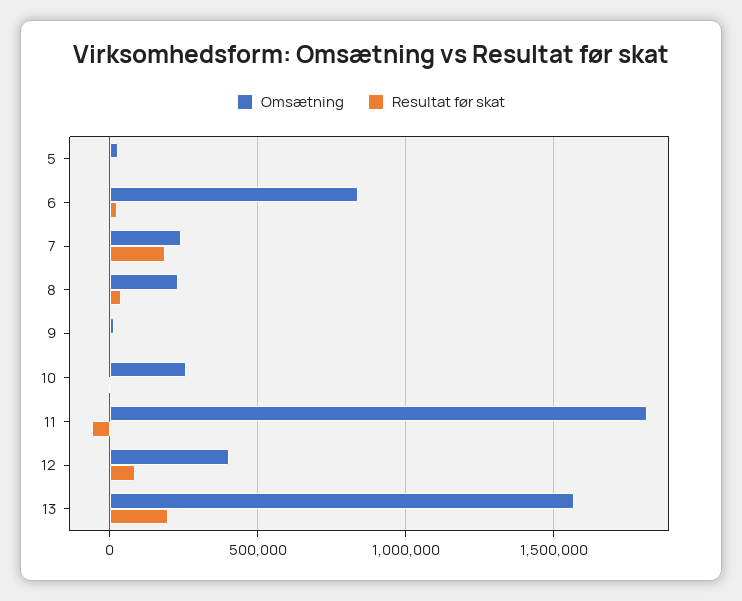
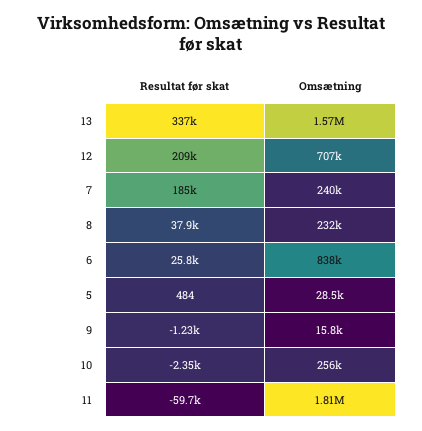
  {
    "Omsætning": {
      "5": 28500,
      "6": 838000,
      "7": 240000,
      "8": 232000,
      "9": 15800,
      "10": 256000,
      "11": 1810000,
-     "12": 400000,
+     "12": 707000,
      "13": 1570000
    },
    "Resultat før skat": {
      "5": 484,
      "6": 25800,
      "7": 185000,
      "8": 37900,
      "9": -1230,
      "10": -2350,
      "11": -59700,
-     "12": 100000,
+     "12": 209000,
-     "13": 200000
+     "13": 337000
    }
  }

